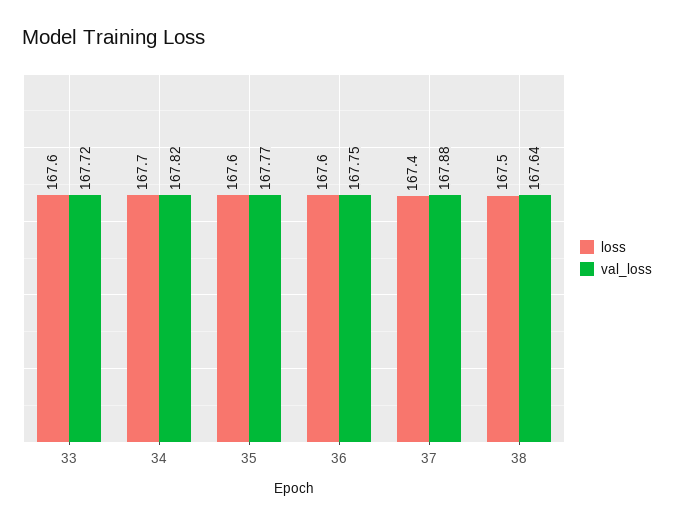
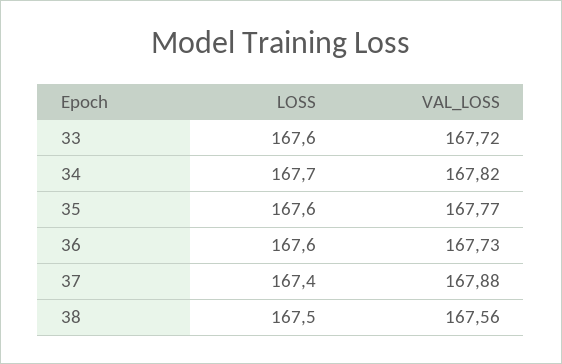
  {
    "loss": {
      "33": 167.6,
      "34": 167.7,
      "35": 167.6,
      "36": 167.6,
      "37": 167.4,
      "38": 167.5
    },
    "val_loss": {
      "33": 167.72,
      "34": 167.82,
      "35": 167.77,
-     "36": 167.75,
+     "36": 167.73,
      "37": 167.88,
-     "38": 167.64
+     "38": 167.56
    }
  }

